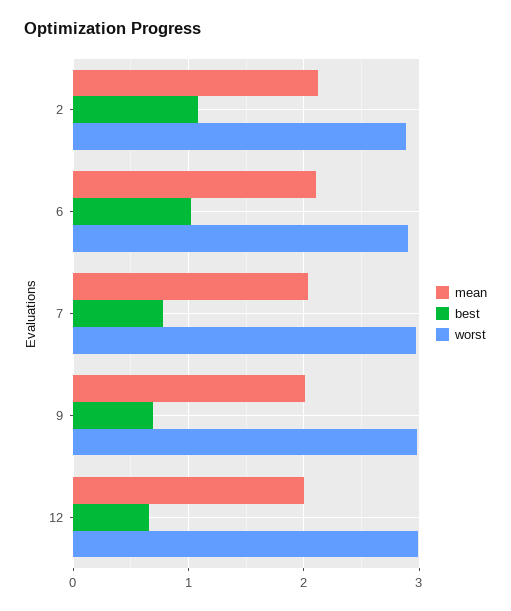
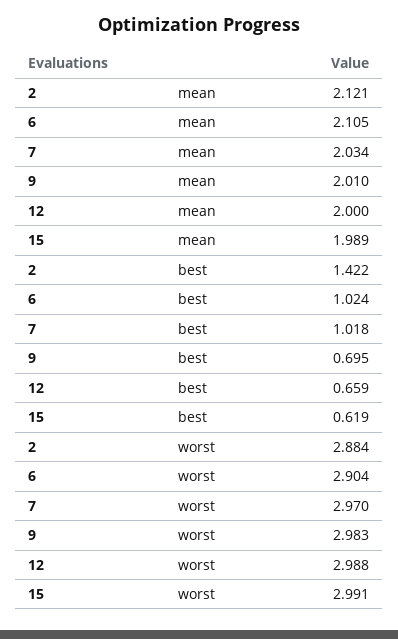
  {
    "mean": {
      "2": 2.121,
      "6": 2.105,
      "7": 2.034,
      "9": 2.01,
-     "12": 2
+     "12": 2,
+     "15": 1.989
    },
    "best": {
-     "2": 1.1,
+     "2": 1.422,
      "6": 1.024,
-     "7": 0.8,
+     "7": 1.018,
      "9": 0.695,
-     "12": 0.659
+     "12": 0.659,
+     "15": 0.619
    },
    "worst": {
      "2": 2.884,
      "6": 2.904,
      "7": 2.97,
      "9": 2.983,
-     "12": 2.988
+     "12": 2.988,
+     "15": 2.991
    }
  }

